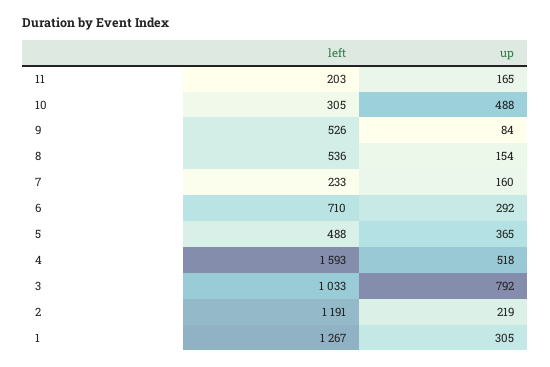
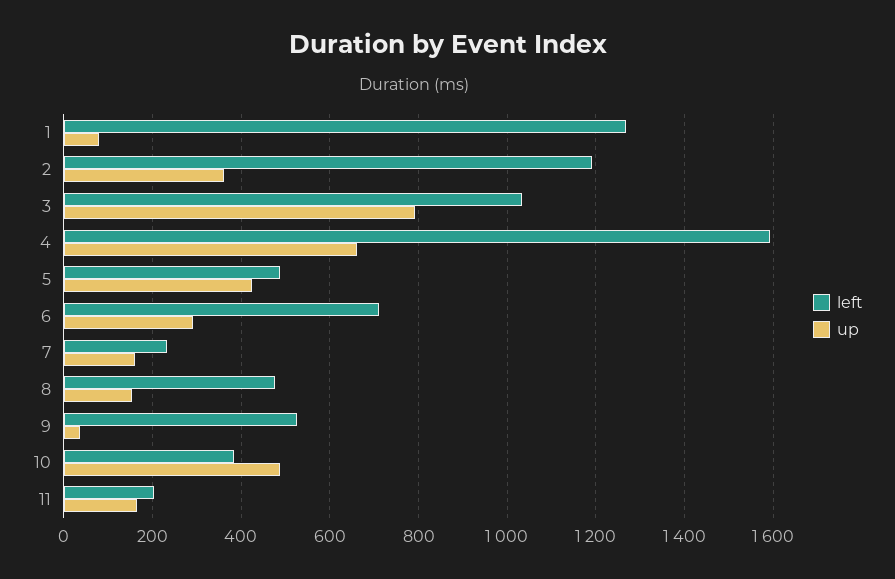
  {
    "left": {
      "11": 203,
-     "10": 305,
+     "10": 380,
      "9": 526,
-     "8": 536,
+     "8": 480,
      "7": 233,
      "6": 710,
      "5": 488,
      "4": 1593,
      "3": 1033,
      "2": 1191,
      "1": 1267
    },
    "up": {
      "11": 165,
      "10": 488,
-     "9": 84,
+     "9": 40,
      "8": 154,
      "7": 160,
      "6": 292,
-     "5": 365,
+     "5": 420,
-     "4": 518,
+     "4": 660,
      "3": 792,
-     "2": 219,
+     "2": 360,
-     "1": 305
+     "1": 80
    }
  }

